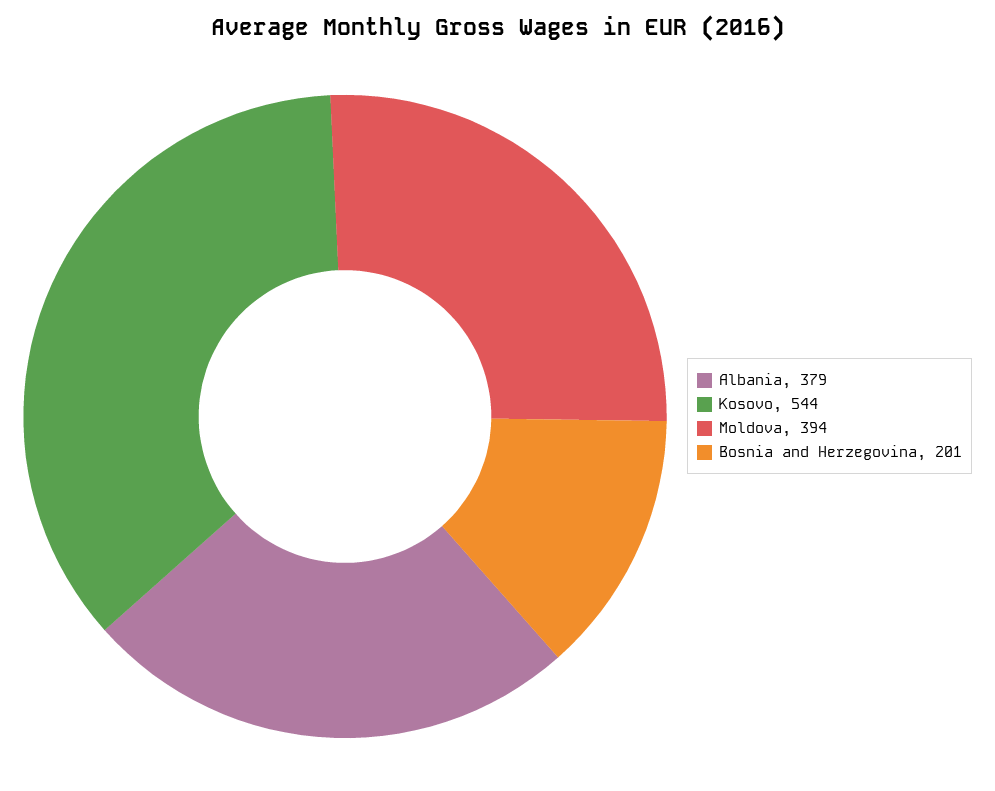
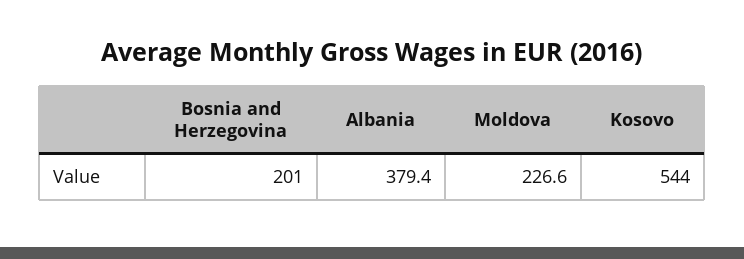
  {
    "Albania": 379.4,
    "Kosovo": 544,
-   "Moldova": 394,
+   "Moldova": 226.6,
    "Bosnia and Herzegovina": 201
  }

